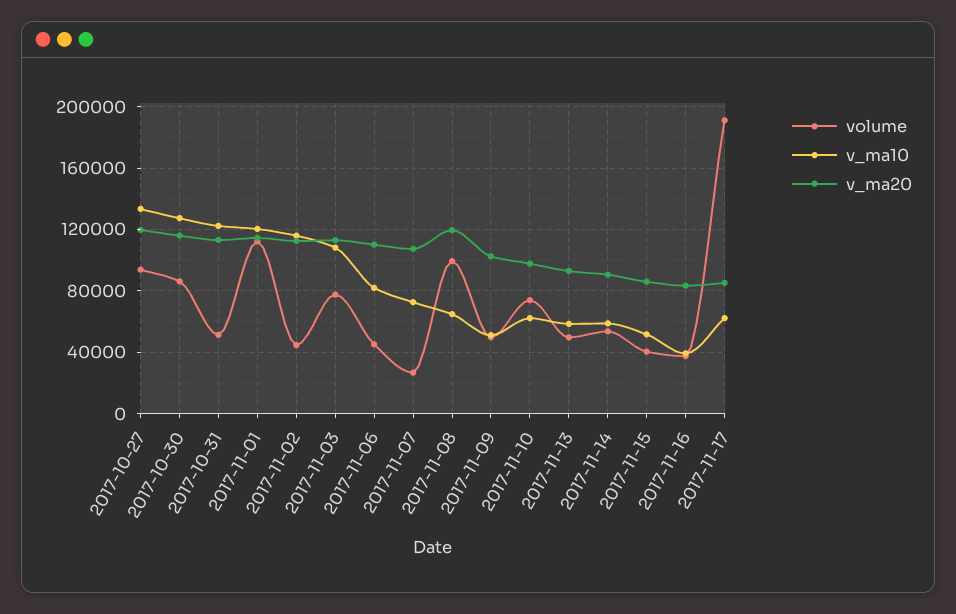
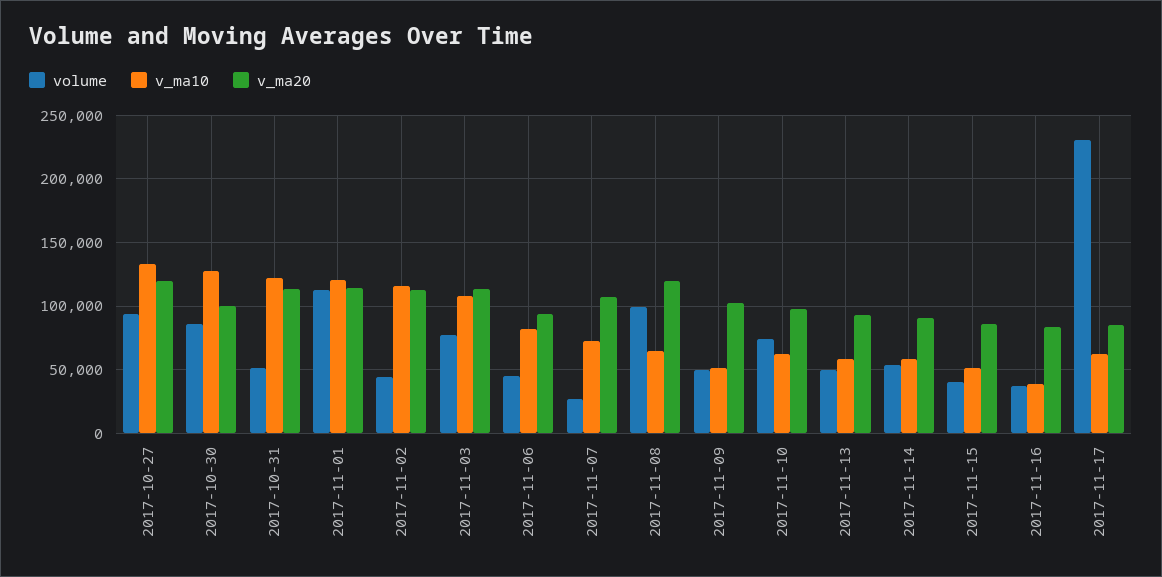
  {
    "volume": {
      "2017-10-27": 95000,
      "2017-10-30": 85000,
      "2017-10-31": 50000,
      "2017-11-01": 110000,
      "2017-11-02": 45000,
      "2017-11-03": 80000,
      "2017-11-06": 45000,
      "2017-11-07": 25000,
      "2017-11-08": 100000,
      "2017-11-09": 50000,
      "2017-11-10": 75000,
      "2017-11-13": 50000,
      "2017-11-14": 55000,
      "2017-11-15": 40000,
      "2017-11-16": 35000,
-     "2017-11-17": 190000
+     "2017-11-17": 230000
    },
    "v_ma10": {
      "2017-10-27": 135000,
      "2017-10-30": 125000,
      "2017-10-31": 120000,
      "2017-11-01": 120000,
      "2017-11-02": 115000,
      "2017-11-03": 110000,
      "2017-11-06": 80000,
      "2017-11-07": 75000,
      "2017-11-08": 65000,
      "2017-11-09": 50000,
      "2017-11-10": 60000,
      "2017-11-13": 60000,
      "2017-11-14": 60000,
      "2017-11-15": 50000,
      "2017-11-16": 40000,
      "2017-11-17": 60000
    },
    "v_ma20": {
      "2017-10-27": 120000,
-     "2017-10-30": 115000,
+     "2017-10-30": 100000,
      "2017-10-31": 115000,
      "2017-11-01": 115000,
      "2017-11-02": 115000,
      "2017-11-03": 115000,
-     "2017-11-06": 110000,
+     "2017-11-06": 95000,
      "2017-11-07": 105000,
      "2017-11-08": 120000,
      "2017-11-09": 105000,
      "2017-11-10": 100000,
      "2017-11-13": 95000,
      "2017-11-14": 90000,
      "2017-11-15": 85000,
      "2017-11-16": 85000,
      "2017-11-17": 85000
    }
  }

